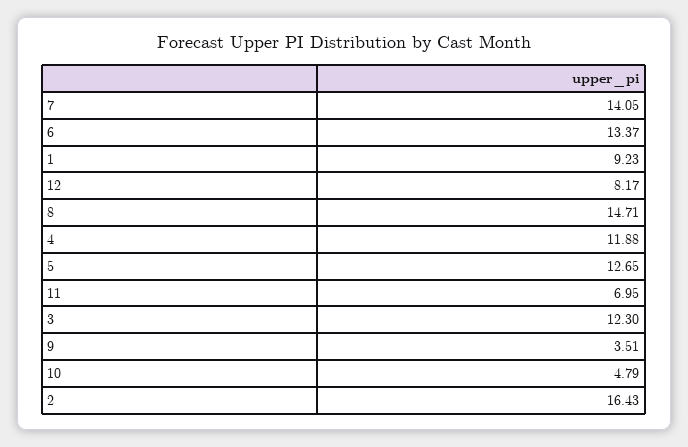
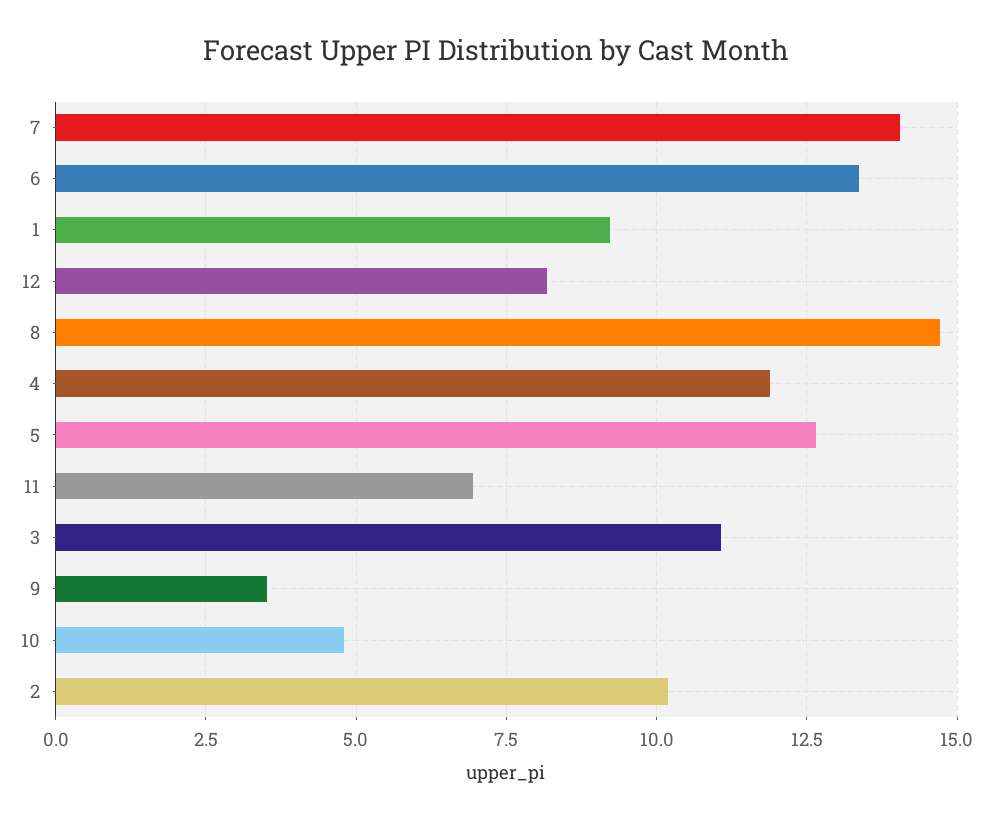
  {
    "7": 14.05,
    "6": 13.37,
    "1": 9.23,
    "12": 8.17,
    "8": 14.71,
    "4": 11.88,
    "5": 12.65,
    "11": 6.95,
-   "3": 12.3,
+   "3": 11,
    "9": 3.51,
    "10": 4.79,
-   "2": 16.43
+   "2": 10.25
  }

